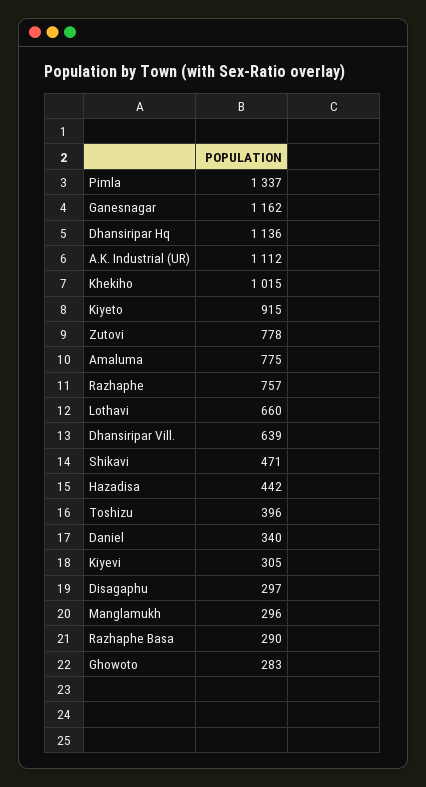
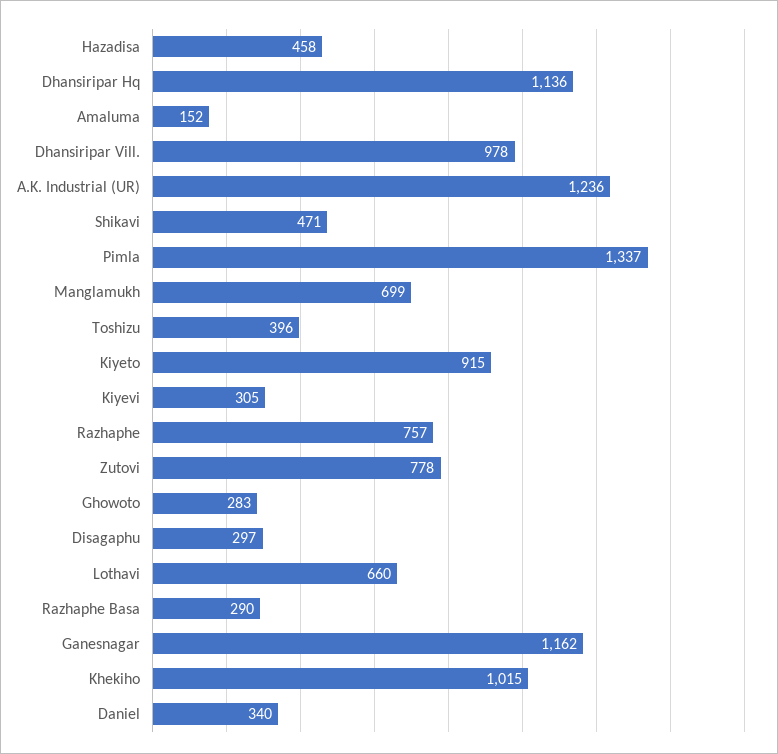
  {
    "Pimla": 1337,
    "Ganesnagar": 1162,
    "Dhansiripar Hq": 1136,
-   "A.K. Industrial (UR)": 1112,
+   "A.K. Industrial (UR)": 1236,
    "Khekiho": 1015,
    "Kiyeto": 915,
    "Zutovi": 778,
-   "Amaluma": 775,
+   "Amaluma": 152,
    "Razhaphe": 757,
    "Lothavi": 660,
-   "Dhansiripar Vill.": 639,
+   "Dhansiripar Vill.": 978,
    "Shikavi": 471,
-   "Hazadisa": 442,
+   "Hazadisa": 458,
    "Toshizu": 396,
    "Daniel": 340,
    "Kiyevi": 305,
    "Disagaphu": 297,
-   "Manglamukh": 296,
+   "Manglamukh": 699,
    "Razhaphe Basa": 290,
    "Ghowoto": 283
  }

